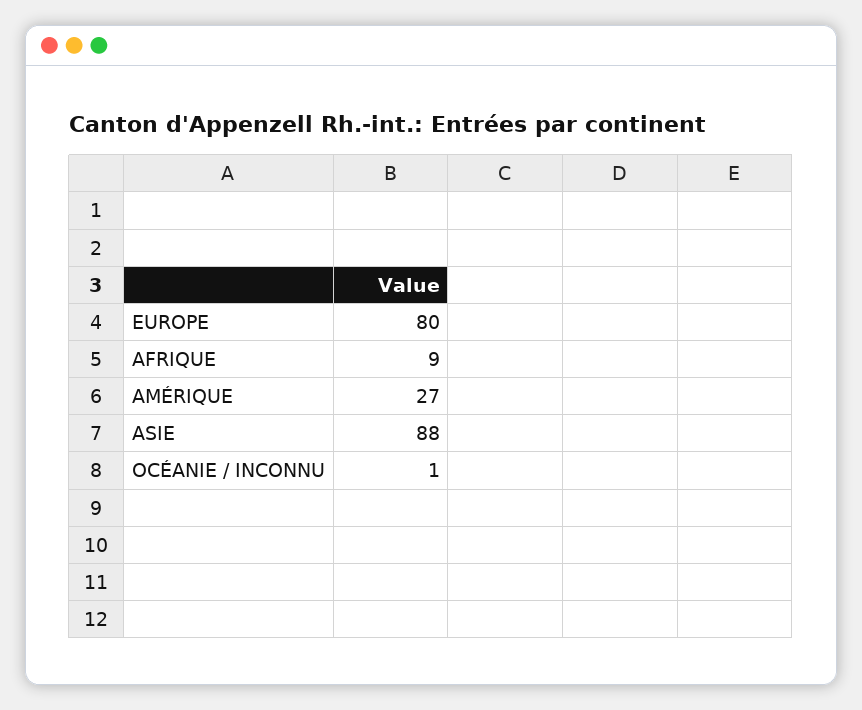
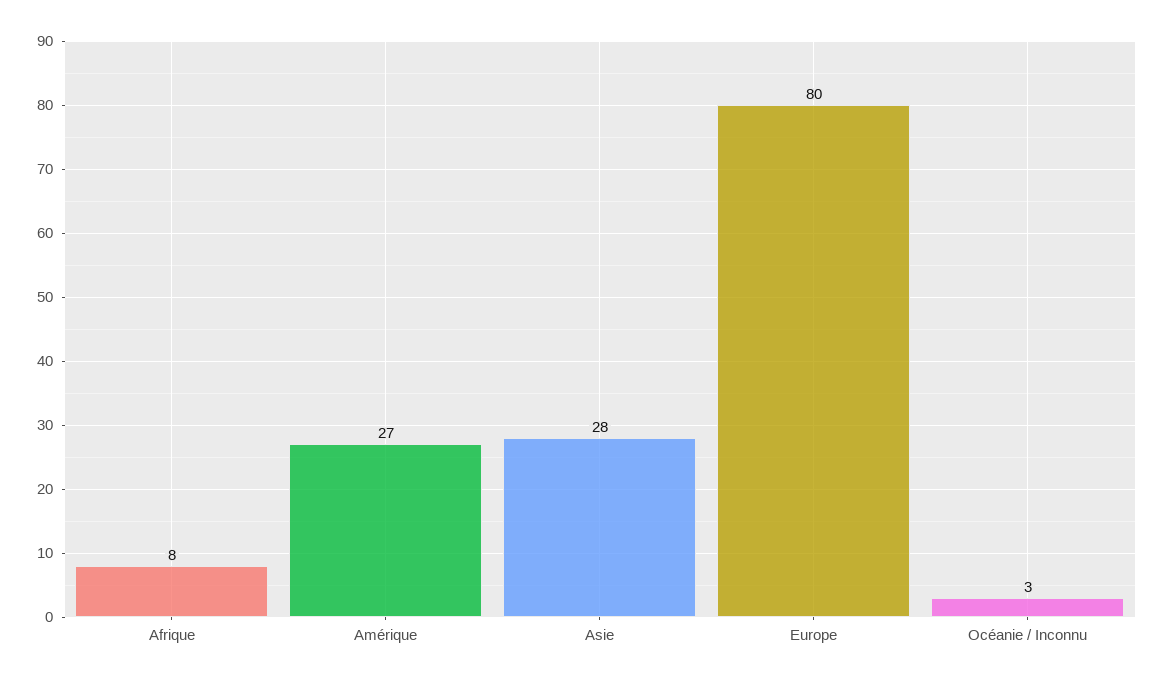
  {
    "EUROPE": 80,
-   "AFRIQUE": 9,
+   "AFRIQUE": 8,
    "AMÉRIQUE": 27,
-   "ASIE": 88,
+   "ASIE": 28,
-   "OCÉANIE / INCONNU": 1
+   "OCÉANIE / INCONNU": 3
  }

